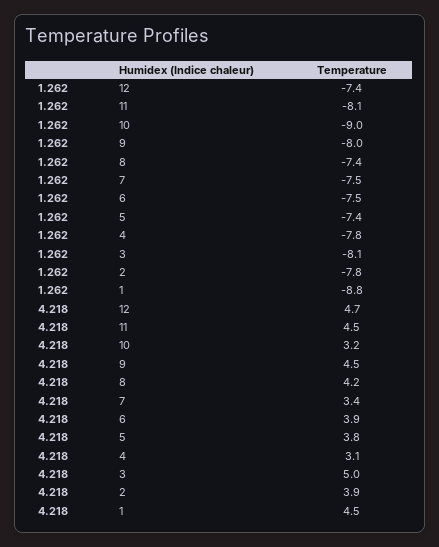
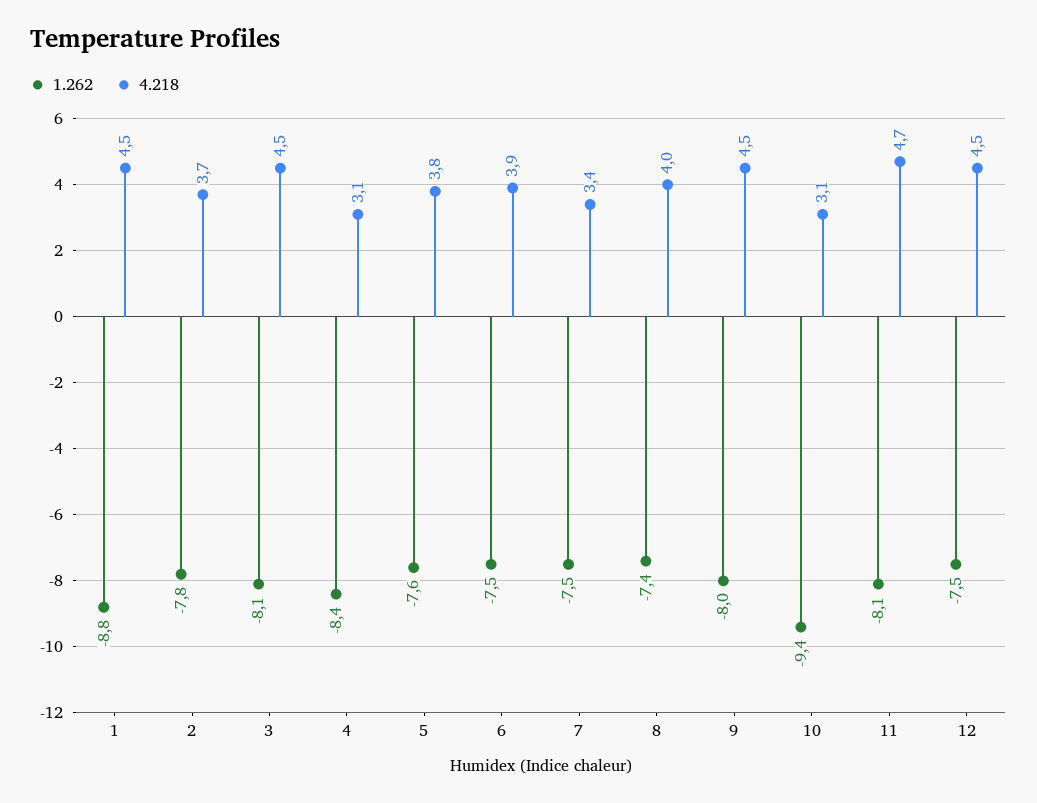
  {
    "1.262": {
-     "12": -7.4,
+     "12": -7.5,
      "11": -8.1,
-     "10": -9,
+     "10": -9.4,
      "9": -8,
      "8": -7.4,
      "7": -7.5,
      "6": -7.5,
-     "5": -7.4,
+     "5": -7.6,
-     "4": -7.8,
+     "4": -8.4,
      "3": -8.1,
      "2": -7.8,
      "1": -8.8
    },
    "4.218": {
-     "12": 4.7,
+     "12": 4.5,
-     "11": 4.5,
+     "11": 4.7,
-     "10": 3.2,
+     "10": 3.1,
      "9": 4.5,
-     "8": 4.2,
+     "8": 4,
      "7": 3.4,
      "6": 3.9,
      "5": 3.8,
      "4": 3.1,
-     "3": 5,
+     "3": 4.5,
-     "2": 3.9,
+     "2": 3.7,
      "1": 4.5
    }
  }

